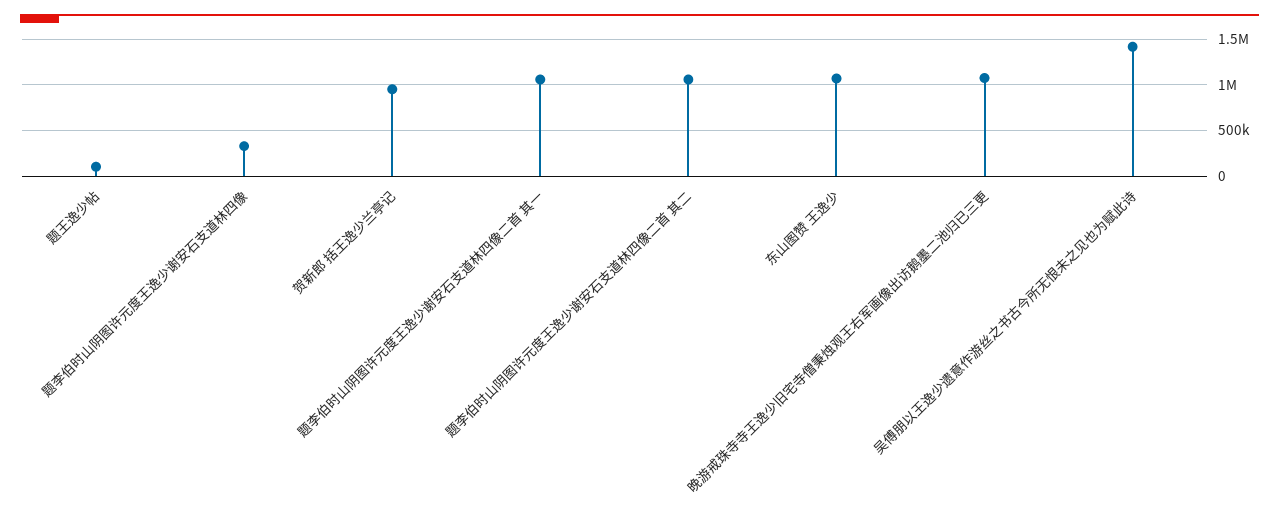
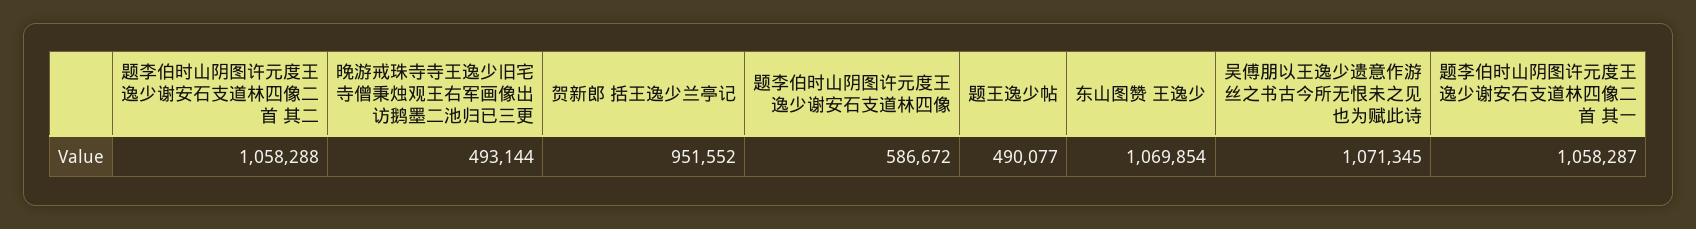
  {
-   "题王逸少帖": 100000,
+   "题王逸少帖": 490077,
-   "题李伯时山阴图许元度王逸少谢安石支道林四像": 300000,
+   "题李伯时山阴图许元度王逸少谢安石支道林四像": 586672,
    "贺新郎 括王逸少兰亭记": 951552,
    "题李伯时山阴图许元度王逸少谢安石支道林四像二首 其一": 1058287,
    "题李伯时山阴图许元度王逸少谢安石支道林四像二首 其二": 1058288,
    "东山图赞 王逸少": 1069854,
-   "晚游戒珠寺寺王逸少旧宅寺僧秉烛观王右军画像出访鹅墨二池归已三更": 1100000,
+   "晚游戒珠寺寺王逸少旧宅寺僧秉烛观王右军画像出访鹅墨二池归已三更": 493144,
-   "吴傅朋以王逸少遗意作游丝之书古今所无恨未之见也为赋此诗": 1400000
+   "吴傅朋以王逸少遗意作游丝之书古今所无恨未之见也为赋此诗": 1071345
  }

